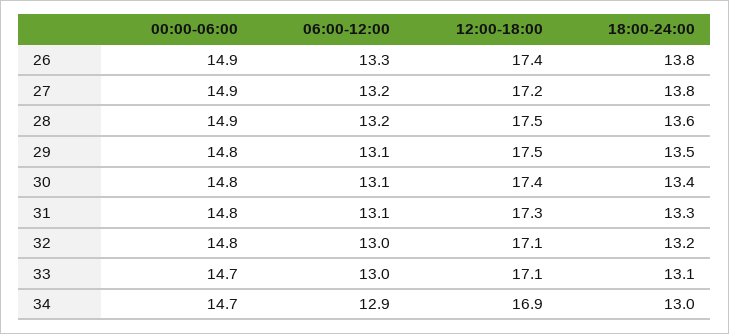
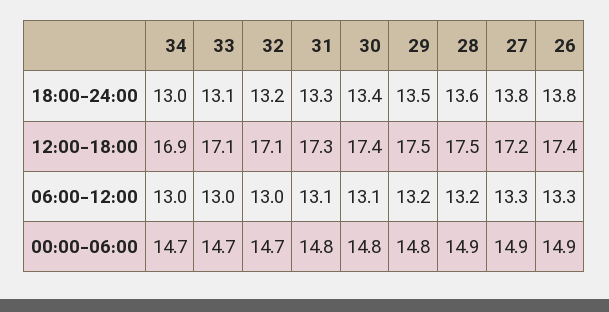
  {
    "00:00-06:00": {
      "26": 14.9,
      "27": 14.9,
      "28": 14.9,
      "29": 14.8,
      "30": 14.8,
      "31": 14.8,
-     "32": 14.8,
+     "32": 14.7,
      "33": 14.7,
      "34": 14.7
    },
    "06:00-12:00": {
      "26": 13.3,
-     "27": 13.2,
+     "27": 13.3,
      "28": 13.2,
-     "29": 13.1,
+     "29": 13.2,
      "30": 13.1,
      "31": 13.1,
      "32": 13,
      "33": 13,
-     "34": 12.9
+     "34": 13
    },
    "12:00-18:00": {
      "26": 17.4,
      "27": 17.2,
      "28": 17.5,
      "29": 17.5,
      "30": 17.4,
      "31": 17.3,
      "32": 17.1,
      "33": 17.1,
      "34": 16.9
    },
    "18:00-24:00": {
      "26": 13.8,
      "27": 13.8,
      "28": 13.6,
      "29": 13.5,
      "30": 13.4,
      "31": 13.3,
      "32": 13.2,
      "33": 13.1,
      "34": 13
    }
  }

